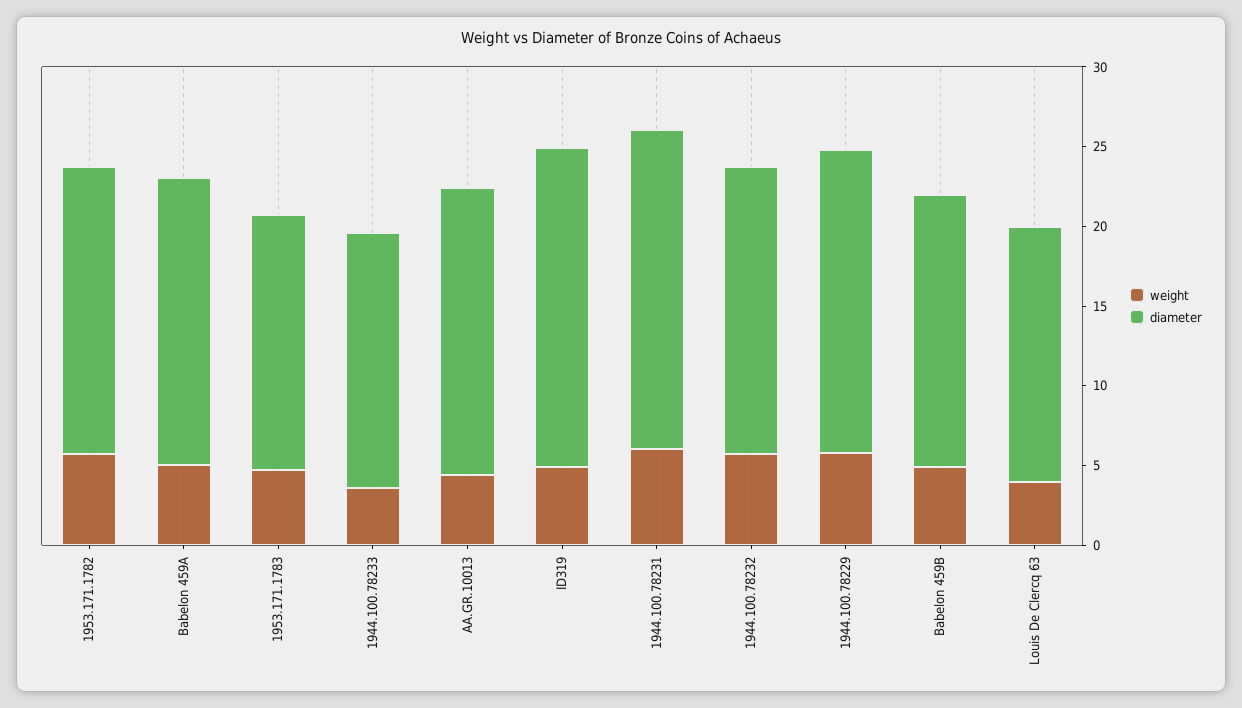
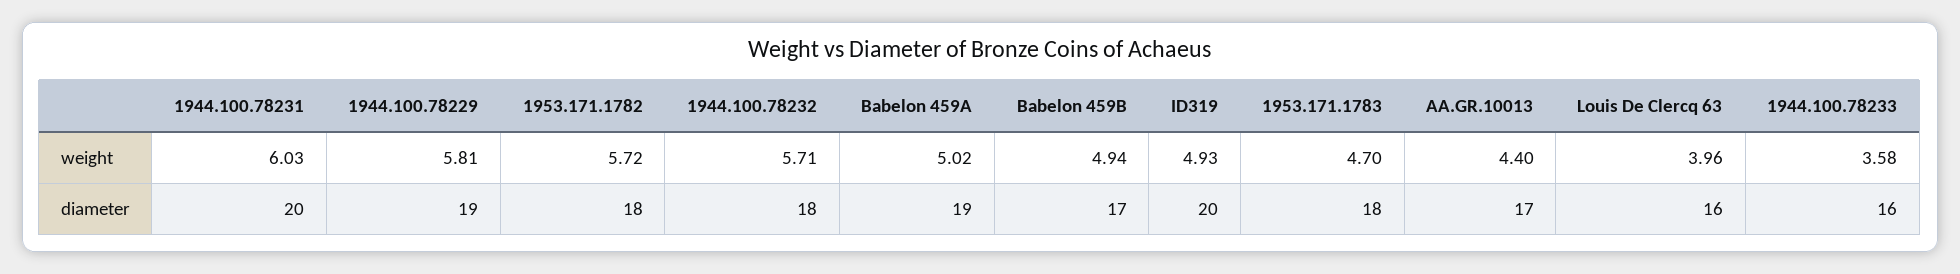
  {
    "weight": {
      "1953.171.1782": 5.72,
      "Babelon 459A": 5.02,
      "1953.171.1783": 4.7,
      "1944.100.78233": 3.58,
      "AA.GR.10013": 4.4,
      "ID319": 4.93,
      "1944.100.78231": 6.03,
      "1944.100.78232": 5.71,
      "1944.100.78229": 5.81,
      "Babelon 459B": 4.94,
      "Louis De Clercq 63": 3.96
    },
    "diameter": {
      "1953.171.1782": 18,
-     "Babelon 459A": 18,
+     "Babelon 459A": 19,
-     "1953.171.1783": 16,
+     "1953.171.1783": 18,
      "1944.100.78233": 16,
-     "AA.GR.10013": 18,
+     "AA.GR.10013": 17,
      "ID319": 20,
      "1944.100.78231": 20,
      "1944.100.78232": 18,
      "1944.100.78229": 19,
      "Babelon 459B": 17,
      "Louis De Clercq 63": 16
    }
  }

